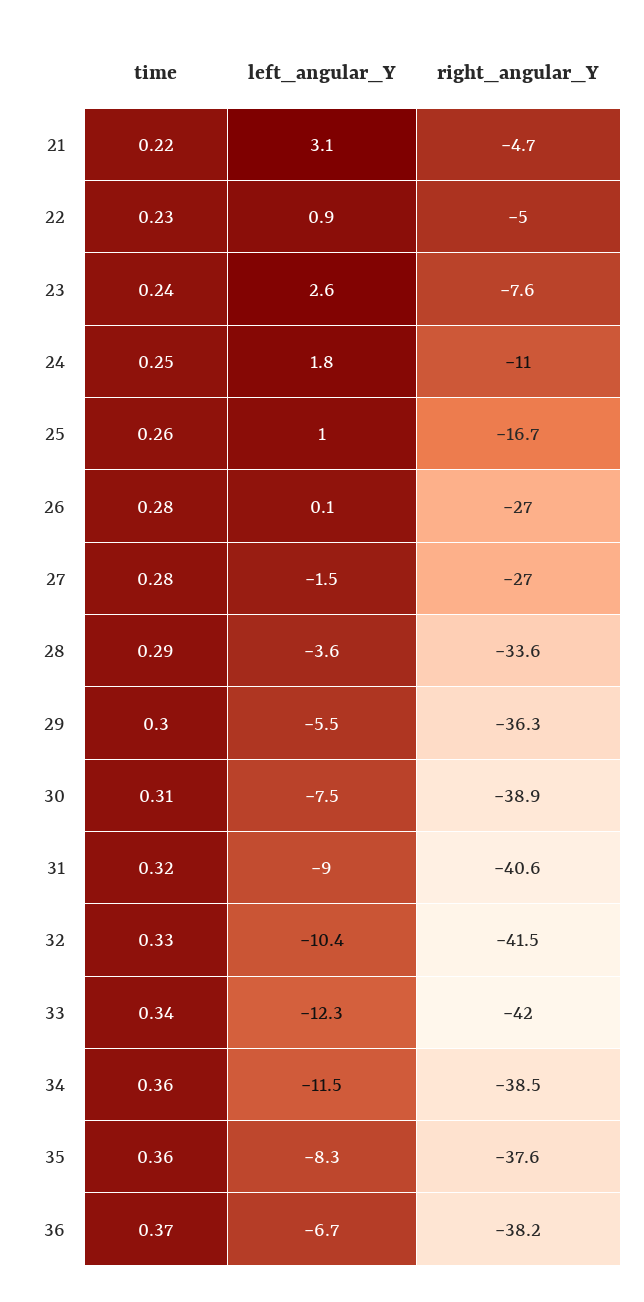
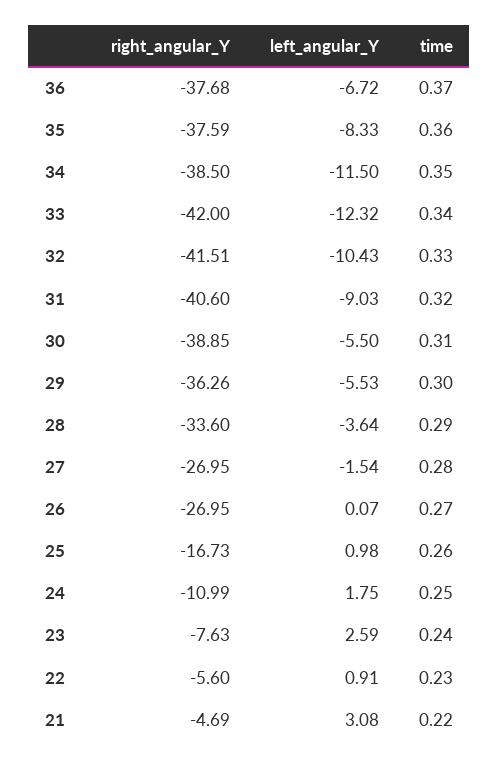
  {
    "time": {
      "21": 0.22,
      "22": 0.23,
      "23": 0.24,
      "24": 0.25,
      "25": 0.26,
-     "26": 0.28,
+     "26": 0.27,
      "27": 0.28,
      "28": 0.29,
      "29": 0.3,
      "30": 0.31,
      "31": 0.32,
      "32": 0.33,
      "33": 0.34,
-     "34": 0.36,
+     "34": 0.35,
      "35": 0.36,
      "36": 0.37
    },
    "left_angular_Y": {
      "21": 3.08,
      "22": 0.91,
      "23": 2.59,
      "24": 1.75,
      "25": 0.98,
      "26": 0.07,
      "27": -1.54,
      "28": -3.64,
      "29": -5.53,
-     "30": -7.5,
+     "30": -5.5,
      "31": -9.03,
      "32": -10.43,
      "33": -12.32,
      "34": -11.5,
      "35": -8.33,
      "36": -6.72
    },
    "right_angular_Y": {
      "21": -4.69,
-     "22": -5,
+     "22": -5.6,
      "23": -7.63,
      "24": -10.99,
      "25": -16.73,
      "26": -26.95,
      "27": -26.95,
      "28": -33.6,
      "29": -36.26,
      "30": -38.85,
      "31": -40.6,
      "32": -41.51,
      "33": -42,
      "34": -38.5,
      "35": -37.59,
-     "36": -38.2
+     "36": -37.68
    }
  }

